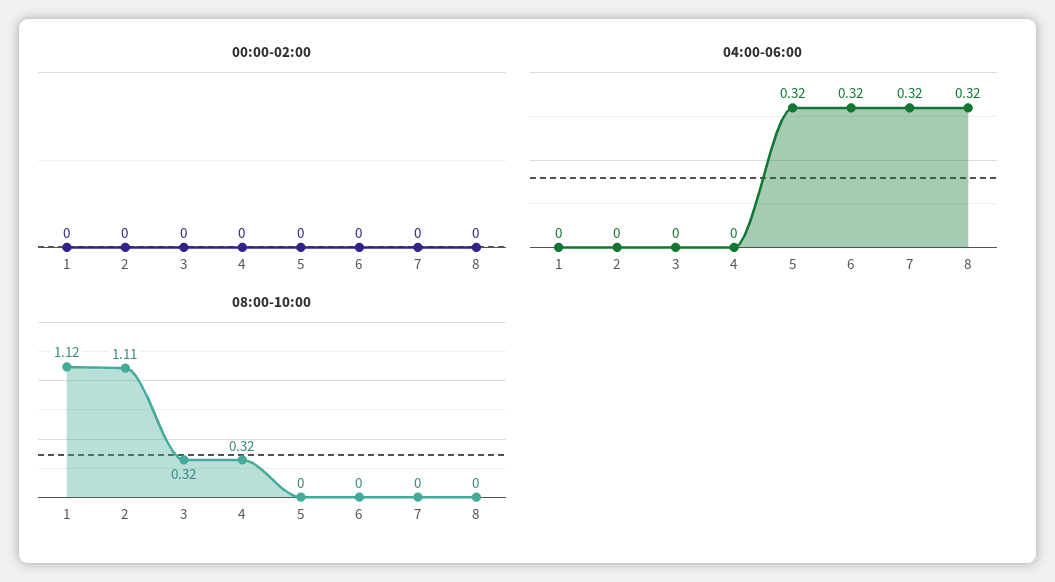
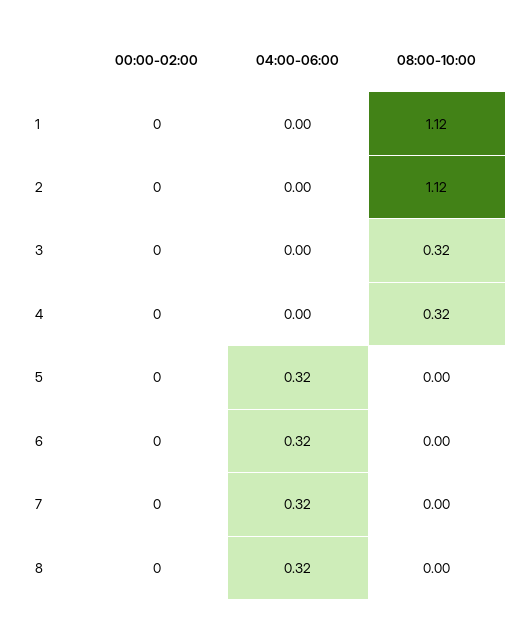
  {
    "00:00-02:00": {
      "1": 0,
      "2": 0,
      "3": 0,
      "4": 0,
      "5": 0,
      "6": 0,
      "7": 0,
      "8": 0
    },
    "04:00-06:00": {
      "1": 0,
      "2": 0,
      "3": 0,
      "4": 0,
      "5": 0.32,
      "6": 0.32,
      "7": 0.32,
      "8": 0.32
    },
    "08:00-10:00": {
      "1": 1.12,
-     "2": 1.11,
+     "2": 1.12,
      "3": 0.32,
      "4": 0.32,
      "5": 0,
      "6": 0,
      "7": 0,
      "8": 0
    }
  }

